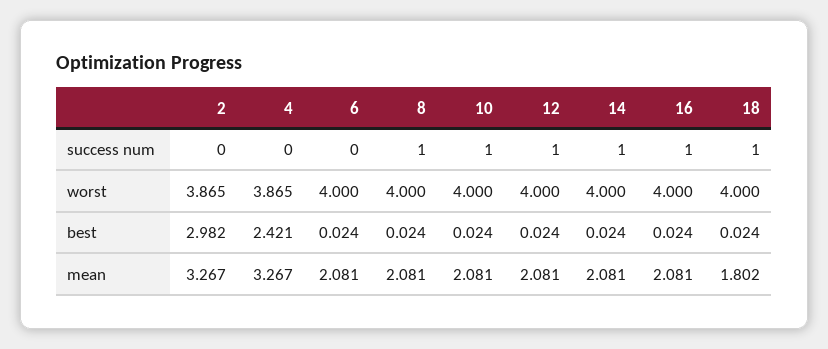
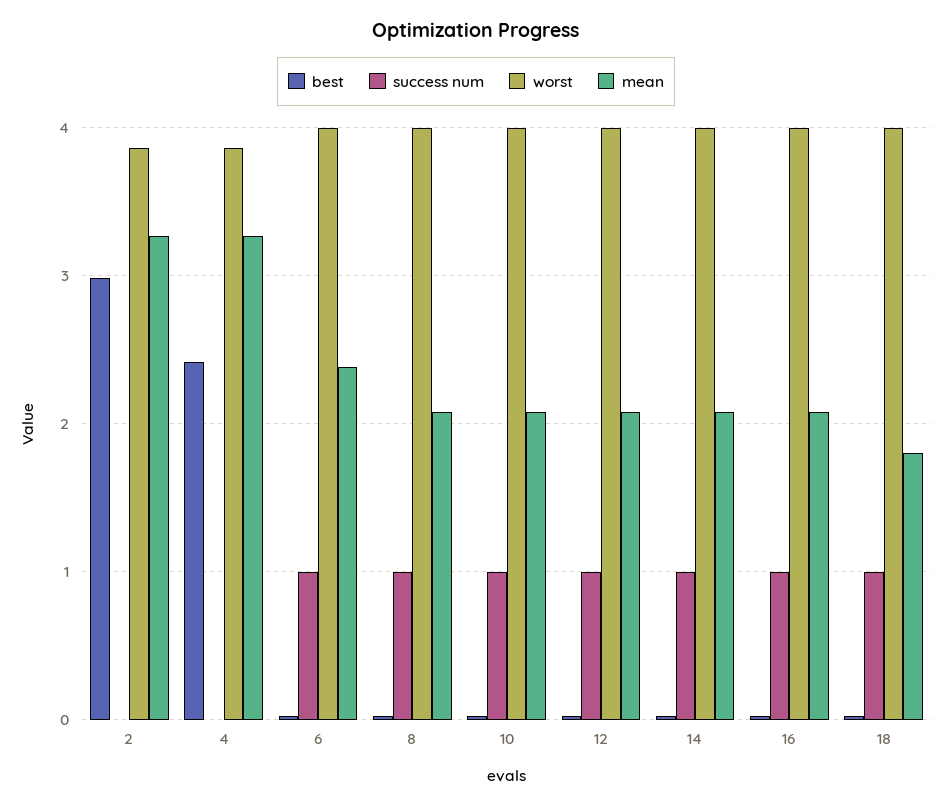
  {
    "success num": {
      "2": 0,
      "4": 0,
-     "6": 0,
+     "6": 1,
      "8": 1,
      "10": 1,
      "12": 1,
      "14": 1,
      "16": 1,
      "18": 1
    },
    "worst": {
      "2": 3.865,
      "4": 3.865,
      "6": 4,
      "8": 4,
      "10": 4,
      "12": 4,
      "14": 4,
      "16": 4,
      "18": 4
    },
    "best": {
      "2": 2.982,
      "4": 2.421,
      "6": 0.024,
      "8": 0.024,
      "10": 0.024,
      "12": 0.024,
      "14": 0.024,
      "16": 0.024,
      "18": 0.024
    },
    "mean": {
      "2": 3.267,
      "4": 3.267,
-     "6": 2.081,
+     "6": 2.4,
      "8": 2.081,
      "10": 2.081,
      "12": 2.081,
      "14": 2.081,
      "16": 2.081,
      "18": 1.802
    }
  }

